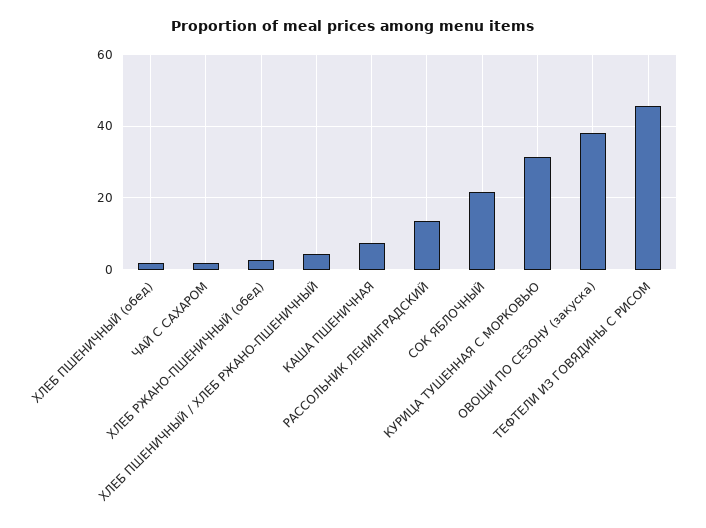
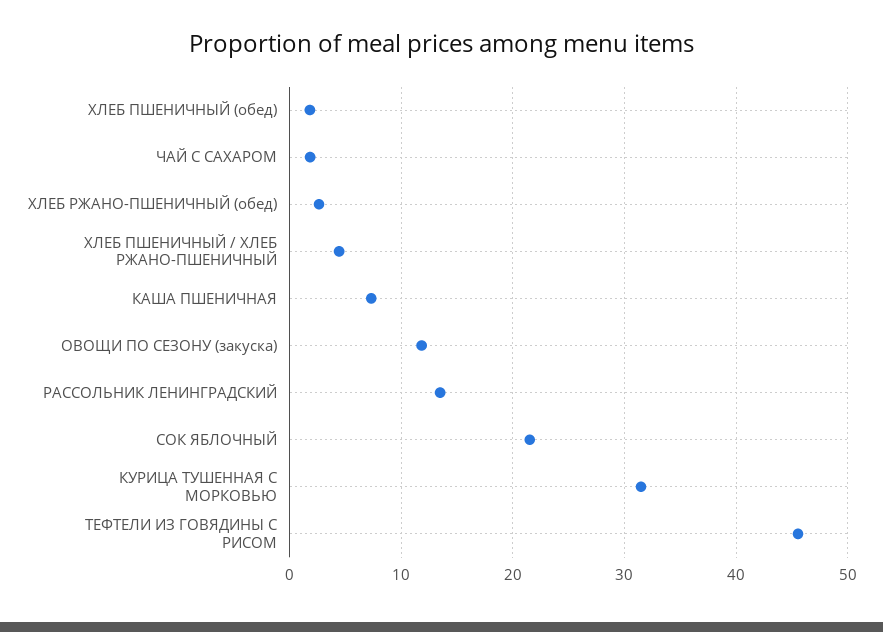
  {
    "ХЛЕБ ПШЕНИЧНЫЙ (обед)": 2,
    "ЧАЙ С САХАРОМ": 2,
    "ХЛЕБ РЖАНО-ПШЕНИЧНЫЙ (обед)": 3,
    "ХЛЕБ ПШЕНИЧНЫЙ / ХЛЕБ РЖАНО-ПШЕНИЧНЫЙ": 4,
    "КАША ПШЕНИЧНАЯ": 7,
    "РАССОЛЬНИК ЛЕНИНГРАДСКИЙ": 13,
    "СОК ЯБЛОЧНЫЙ": 22,
    "КУРИЦА ТУШЕННАЯ С МОРКОВЬЮ": 31,
-   "ОВОЩИ ПО СЕЗОНУ (закуска)": 38,
+   "ОВОЩИ ПО СЕЗОНУ (закуска)": 12,
    "ТЕФТЕЛИ ИЗ ГОВЯДИНЫ С РИСОМ": 46
  }

